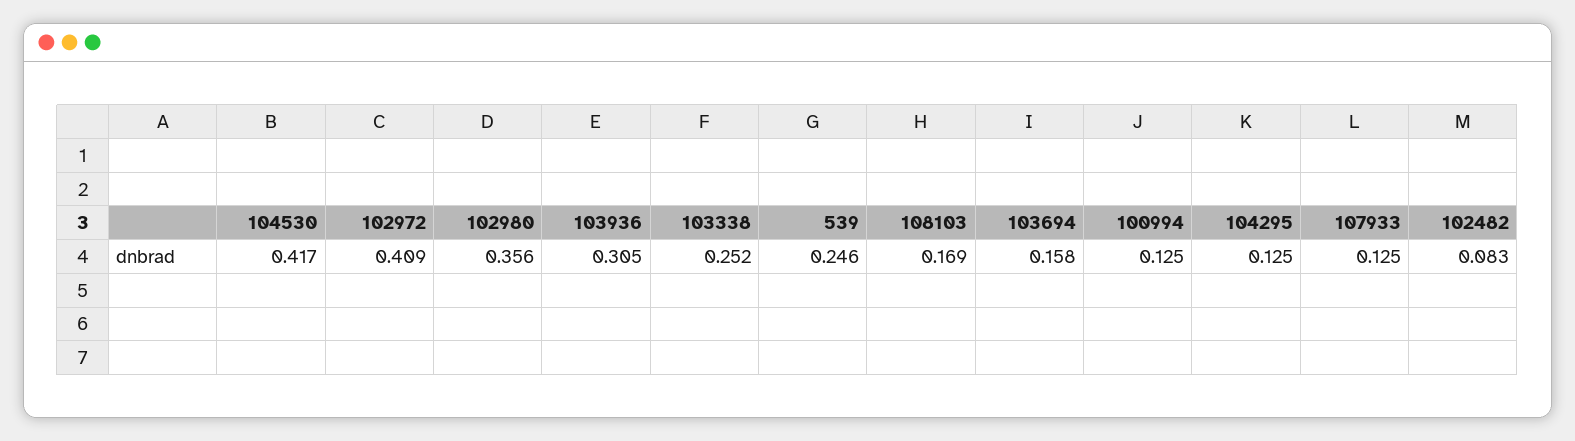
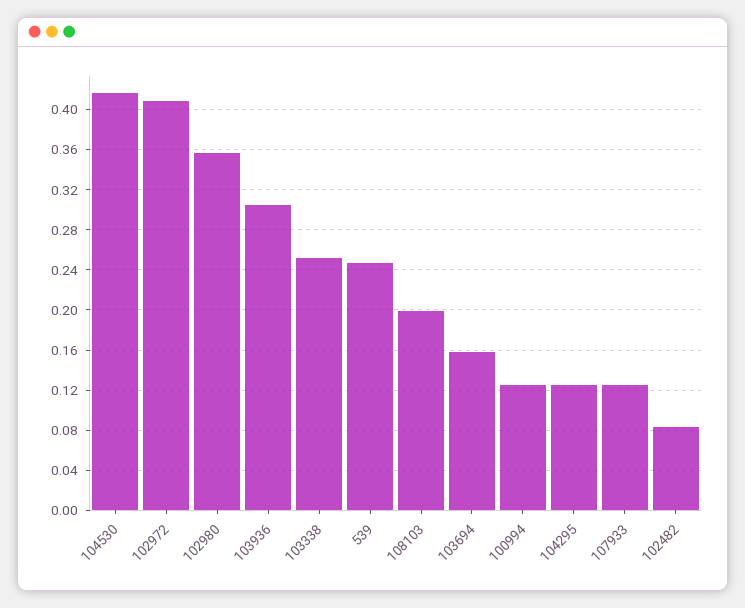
  {
    "104530": 0.417,
    "102972": 0.409,
    "102980": 0.356,
    "103936": 0.305,
    "103338": 0.252,
    "539": 0.246,
-   "108103": 0.169,
+   "108103": 0.2,
    "103694": 0.158,
    "100994": 0.125,
    "104295": 0.125,
    "107933": 0.125,
    "102482": 0.083
  }

